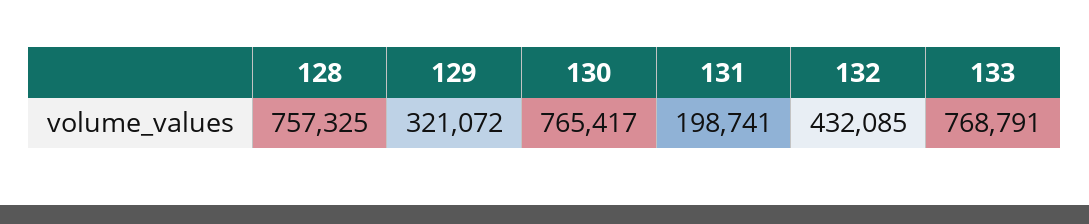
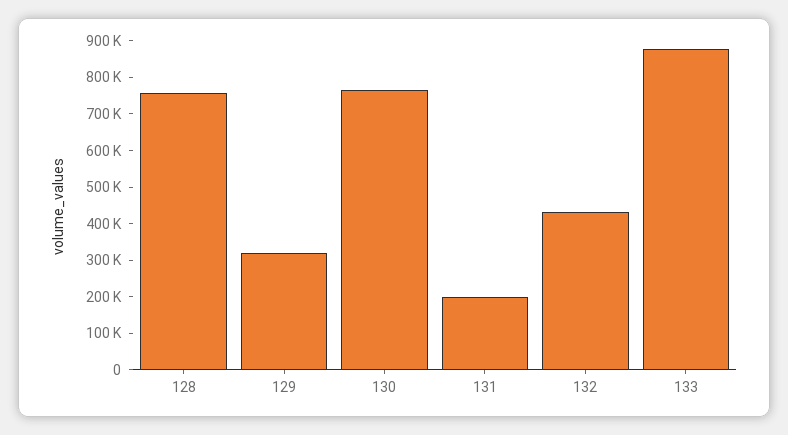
  {
    "128": 757325,
    "129": 321072,
    "130": 765417,
    "131": 198741,
    "132": 432085,
-   "133": 768791
+   "133": 875000
  }

